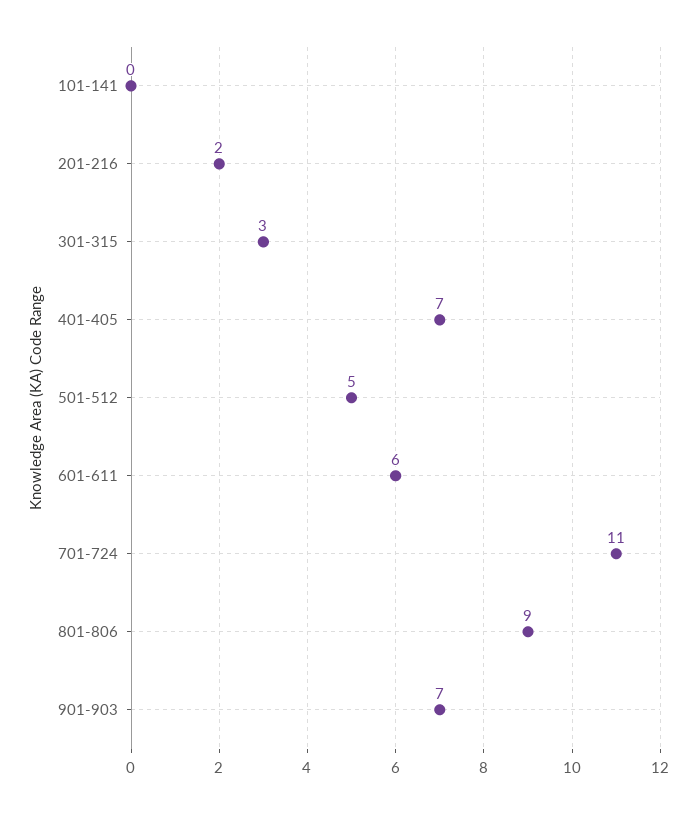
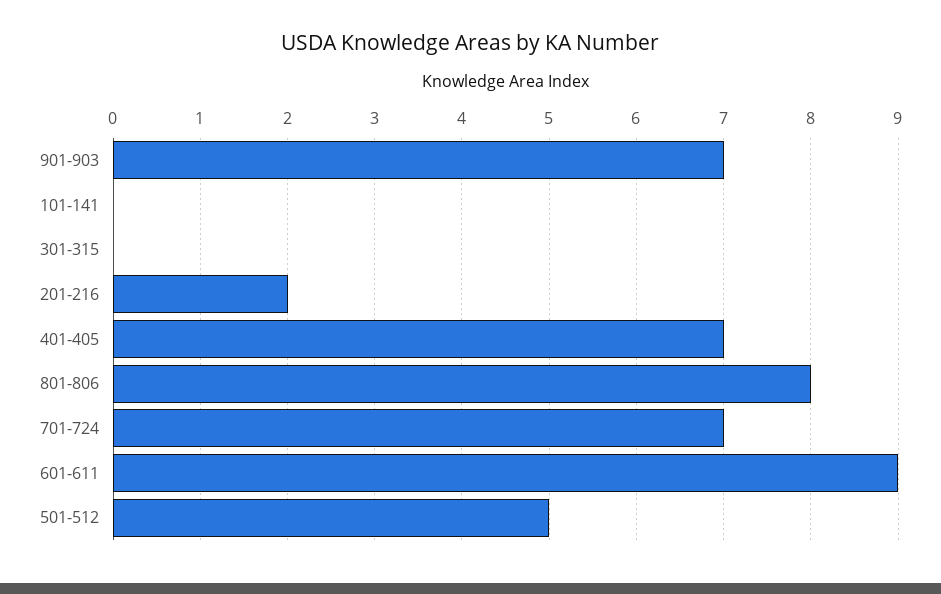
  {
    "101-141": 0,
    "201-216": 2,
-   "301-315": 3,
+   "301-315": 0,
    "401-405": 7,
    "501-512": 5,
-   "601-611": 6,
+   "601-611": 9,
-   "701-724": 11,
+   "701-724": 7,
-   "801-806": 9,
+   "801-806": 8,
    "901-903": 7
  }

